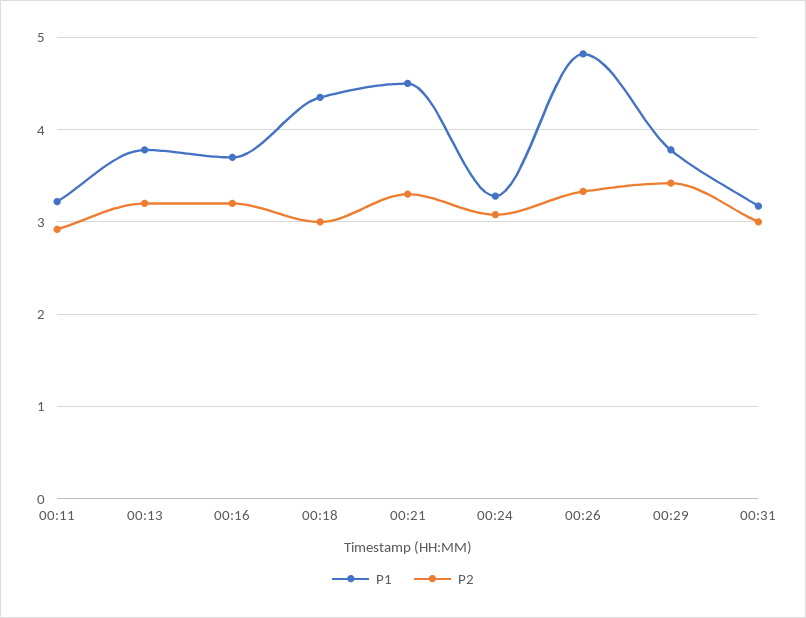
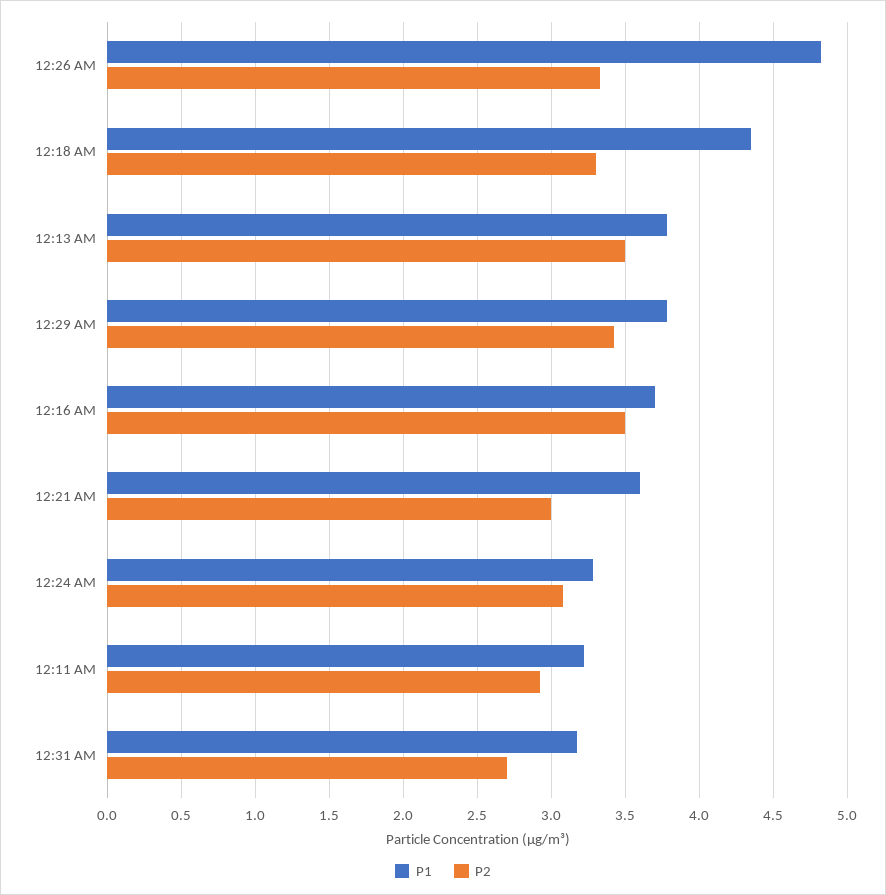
  {
    "P1": {
      "00:11": 3.2,
      "00:13": 3.8,
      "00:16": 3.7,
      "00:18": 4.35,
-     "00:21": 4.5,
+     "00:21": 3.6,
      "00:24": 3.3,
      "00:26": 4.8,
      "00:29": 3.8,
      "00:31": 3.15
    },
    "P2": {
      "00:11": 2.9,
-     "00:13": 3.2,
+     "00:13": 3.5,
-     "00:16": 3.2,
+     "00:16": 3.5,
-     "00:18": 3,
+     "00:18": 3.3,
-     "00:21": 3.3,
+     "00:21": 3,
      "00:24": 3.1,
      "00:26": 3.35,
      "00:29": 3.4,
-     "00:31": 3
+     "00:31": 2.7
    }
  }

